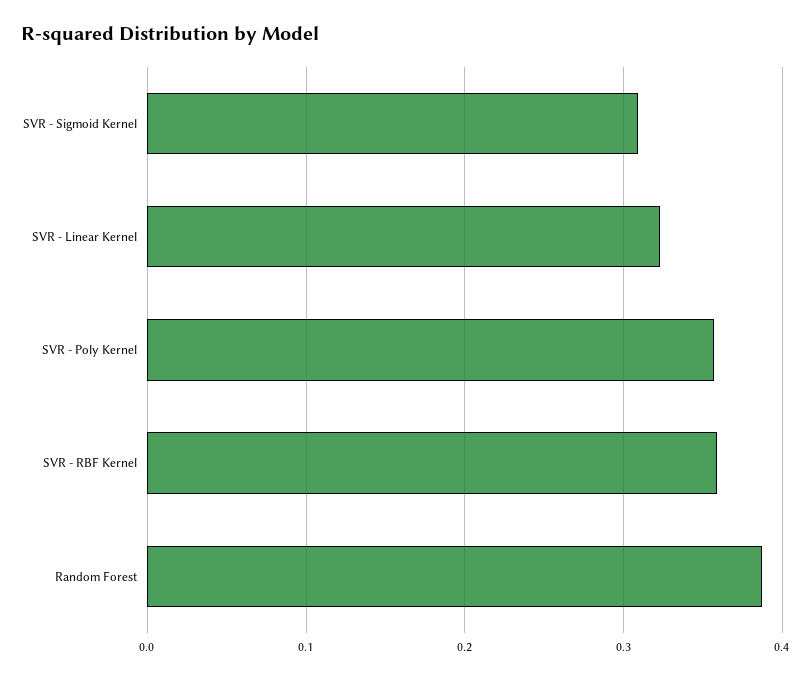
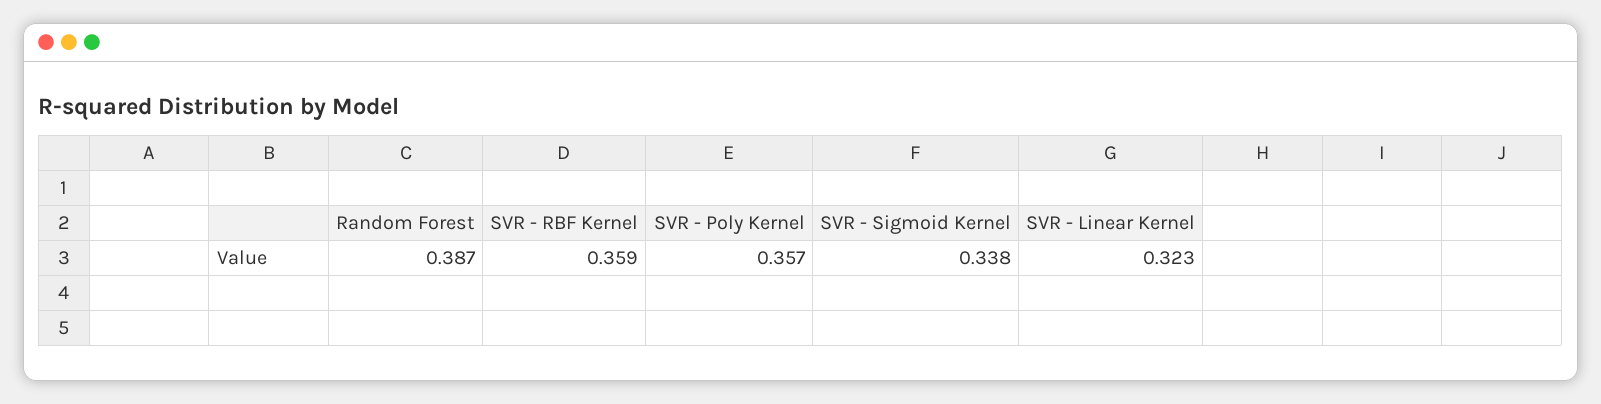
  {
-   "SVR - Sigmoid Kernel": 0.31,
+   "SVR - Sigmoid Kernel": 0.338,
    "SVR - Linear Kernel": 0.323,
    "SVR - Poly Kernel": 0.357,
    "SVR - RBF Kernel": 0.359,
    "Random Forest": 0.387
  }

